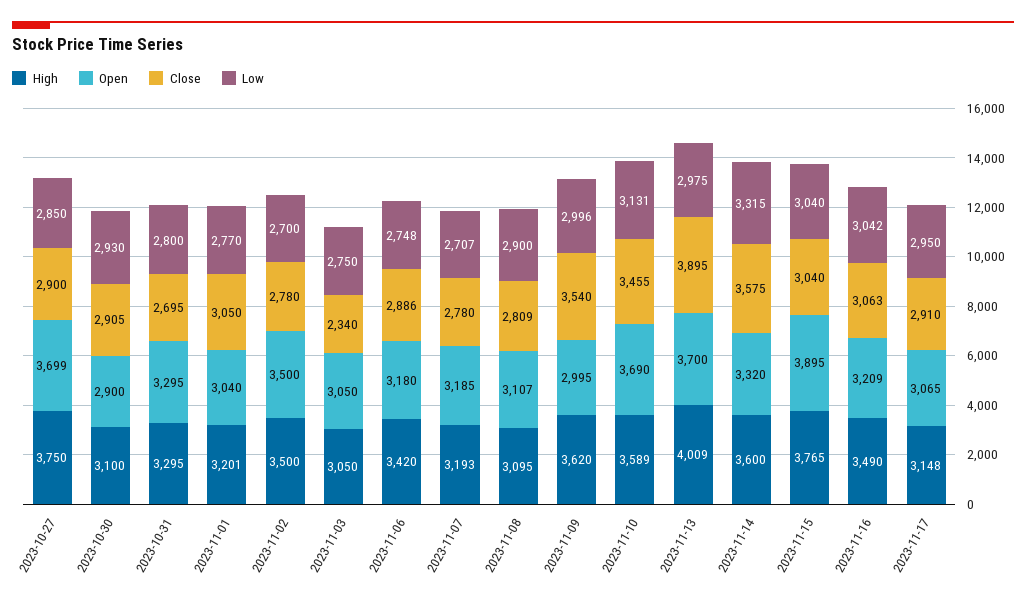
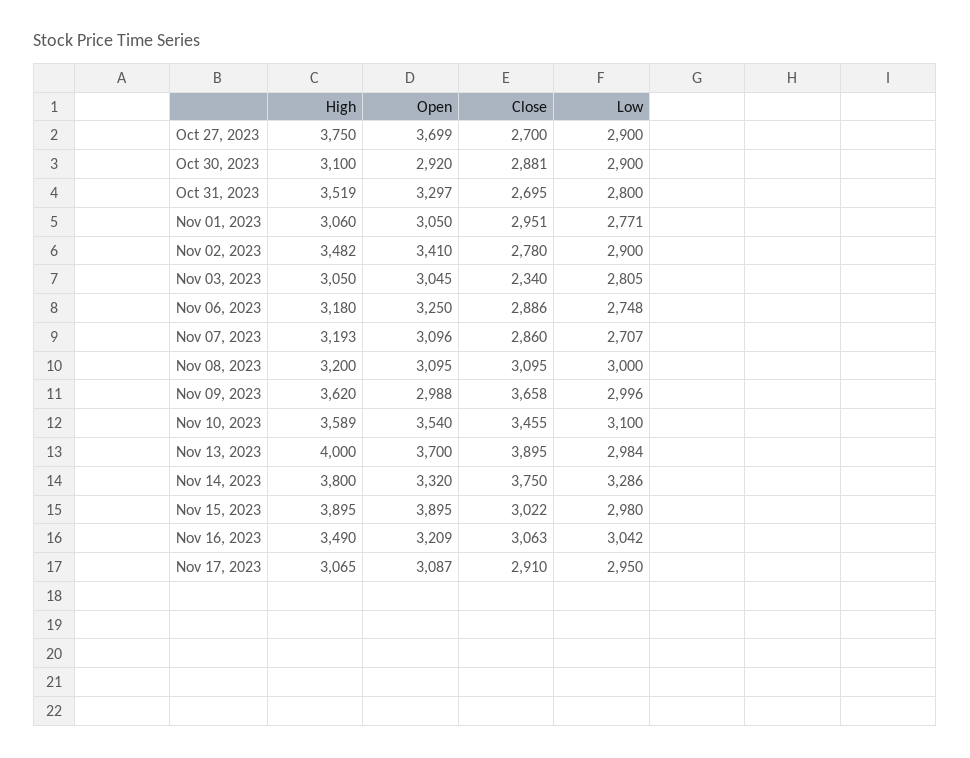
  {
    "High": {
      "2023-10-27": 3750,
      "2023-10-30": 3100,
-     "2023-10-31": 3295,
+     "2023-10-31": 3519,
-     "2023-11-01": 3201,
+     "2023-11-01": 3060,
-     "2023-11-02": 3500,
+     "2023-11-02": 3482,
      "2023-11-03": 3050,
-     "2023-11-06": 3420,
+     "2023-11-06": 3180,
      "2023-11-07": 3193,
-     "2023-11-08": 3095,
+     "2023-11-08": 3200,
      "2023-11-09": 3620,
      "2023-11-10": 3589,
-     "2023-11-13": 4009,
+     "2023-11-13": 4000,
-     "2023-11-14": 3600,
+     "2023-11-14": 3800,
-     "2023-11-15": 3765,
+     "2023-11-15": 3895,
      "2023-11-16": 3490,
-     "2023-11-17": 3148
+     "2023-11-17": 3065
    },
    "Open": {
      "2023-10-27": 3699,
-     "2023-10-30": 2900,
+     "2023-10-30": 2920,
-     "2023-10-31": 3295,
+     "2023-10-31": 3297,
-     "2023-11-01": 3040,
+     "2023-11-01": 3050,
-     "2023-11-02": 3500,
+     "2023-11-02": 3410,
-     "2023-11-03": 3050,
+     "2023-11-03": 3045,
-     "2023-11-06": 3180,
+     "2023-11-06": 3250,
-     "2023-11-07": 3185,
+     "2023-11-07": 3096,
-     "2023-11-08": 3107,
+     "2023-11-08": 3095,
-     "2023-11-09": 2995,
+     "2023-11-09": 2988,
-     "2023-11-10": 3690,
+     "2023-11-10": 3540,
      "2023-11-13": 3700,
      "2023-11-14": 3320,
      "2023-11-15": 3895,
      "2023-11-16": 3209,
-     "2023-11-17": 3065
+     "2023-11-17": 3087
    },
    "Close": {
-     "2023-10-27": 2900,
+     "2023-10-27": 2700,
-     "2023-10-30": 2905,
+     "2023-10-30": 2881,
      "2023-10-31": 2695,
-     "2023-11-01": 3050,
+     "2023-11-01": 2951,
      "2023-11-02": 2780,
      "2023-11-03": 2340,
      "2023-11-06": 2886,
-     "2023-11-07": 2780,
+     "2023-11-07": 2860,
-     "2023-11-08": 2809,
+     "2023-11-08": 3095,
-     "2023-11-09": 3540,
+     "2023-11-09": 3658,
      "2023-11-10": 3455,
      "2023-11-13": 3895,
-     "2023-11-14": 3575,
+     "2023-11-14": 3750,
-     "2023-11-15": 3040,
+     "2023-11-15": 3022,
      "2023-11-16": 3063,
      "2023-11-17": 2910
    },
    "Low": {
-     "2023-10-27": 2850,
+     "2023-10-27": 2900,
-     "2023-10-30": 2930,
+     "2023-10-30": 2900,
      "2023-10-31": 2800,
-     "2023-11-01": 2770,
+     "2023-11-01": 2771,
-     "2023-11-02": 2700,
+     "2023-11-02": 2900,
-     "2023-11-03": 2750,
+     "2023-11-03": 2805,
      "2023-11-06": 2748,
      "2023-11-07": 2707,
-     "2023-11-08": 2900,
+     "2023-11-08": 3000,
      "2023-11-09": 2996,
-     "2023-11-10": 3131,
+     "2023-11-10": 3100,
-     "2023-11-13": 2975,
+     "2023-11-13": 2984,
-     "2023-11-14": 3315,
+     "2023-11-14": 3286,
-     "2023-11-15": 3040,
+     "2023-11-15": 2980,
      "2023-11-16": 3042,
      "2023-11-17": 2950
    }
  }

